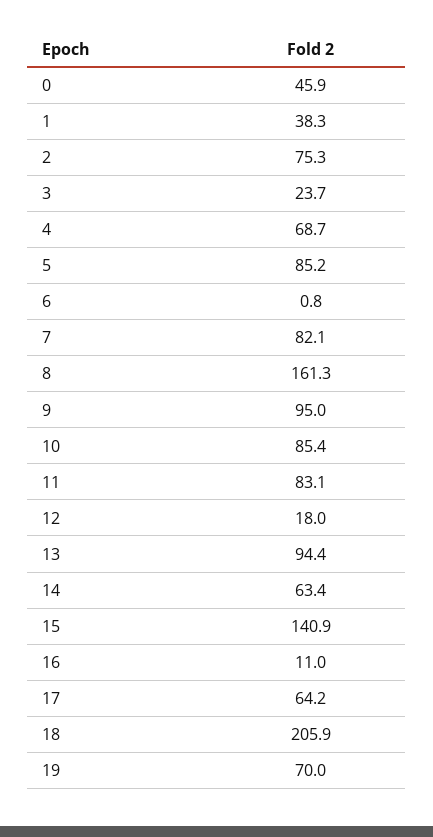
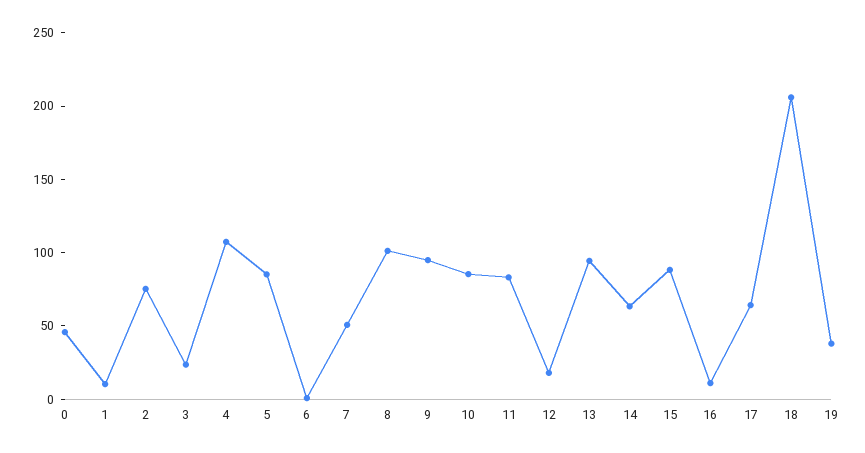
  {
    "0": 45.9,
-   "1": 38.3,
+   "1": 10,
    "2": 75.3,
    "3": 23.7,
-   "4": 68.7,
+   "4": 110,
    "5": 85.2,
    "6": 0.8,
-   "7": 82.1,
+   "7": 50,
-   "8": 161.3,
+   "8": 100,
    "9": 95,
    "10": 85.4,
    "11": 83.1,
    "12": 18,
    "13": 94.4,
    "14": 63.4,
-   "15": 140.9,
+   "15": 90,
    "16": 11,
    "17": 64.2,
    "18": 205.9,
-   "19": 70
+   "19": 40
  }

